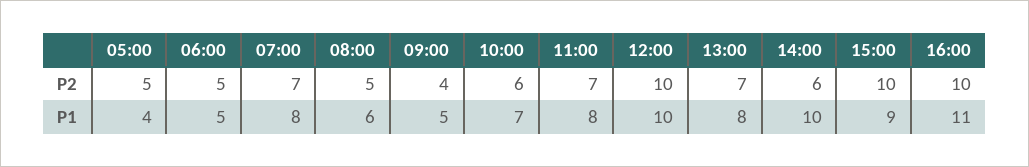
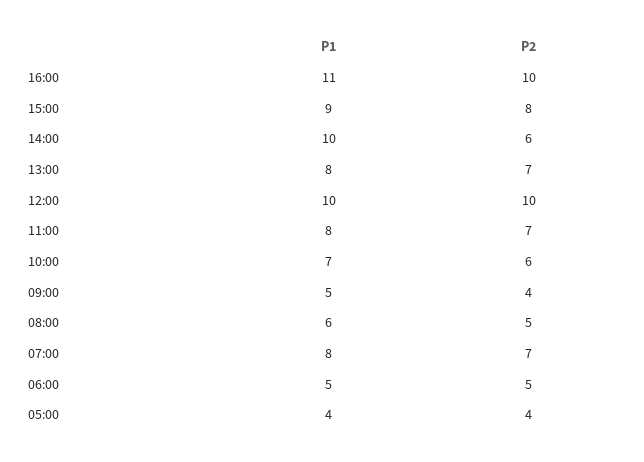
  {
    "05:00": {
-     "P2": 5,
+     "P2": 4,
      "P1": 4
    },
    "06:00": {
      "P2": 5,
      "P1": 5
    },
    "07:00": {
      "P2": 7,
      "P1": 8
    },
    "08:00": {
      "P2": 5,
      "P1": 6
    },
    "09:00": {
      "P2": 4,
      "P1": 5
    },
    "10:00": {
      "P2": 6,
      "P1": 7
    },
    "11:00": {
      "P2": 7,
      "P1": 8
    },
    "12:00": {
      "P2": 10,
      "P1": 10
    },
    "13:00": {
      "P2": 7,
      "P1": 8
    },
    "14:00": {
      "P2": 6,
      "P1": 10
    },
    "15:00": {
-     "P2": 10,
+     "P2": 8,
      "P1": 9
    },
    "16:00": {
      "P2": 10,
      "P1": 11
    }
  }

